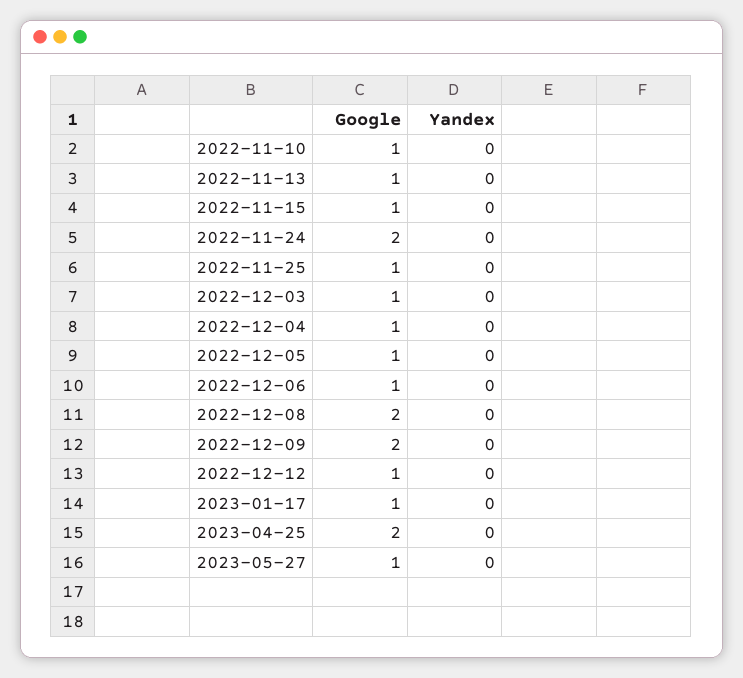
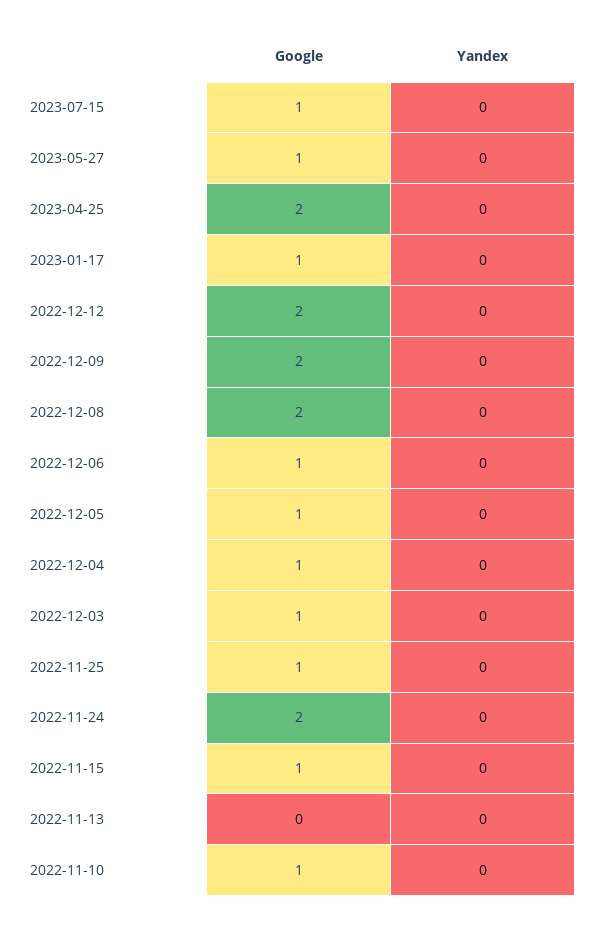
  {
    "Google": {
      "2022-11-10": 1,
-     "2022-11-13": 1,
+     "2022-11-13": 0,
      "2022-11-15": 1,
      "2022-11-24": 2,
      "2022-11-25": 1,
      "2022-12-03": 1,
      "2022-12-04": 1,
      "2022-12-05": 1,
      "2022-12-06": 1,
      "2022-12-08": 2,
      "2022-12-09": 2,
-     "2022-12-12": 1,
+     "2022-12-12": 2,
      "2023-01-17": 1,
      "2023-04-25": 2,
-     "2023-05-27": 1
+     "2023-05-27": 1,
+     "2023-07-15": 1
    },
    "Yandex": {
      "2022-11-10": 0,
      "2022-11-13": 0,
      "2022-11-15": 0,
      "2022-11-24": 0,
      "2022-11-25": 0,
      "2022-12-03": 0,
      "2022-12-04": 0,
      "2022-12-05": 0,
      "2022-12-06": 0,
      "2022-12-08": 0,
      "2022-12-09": 0,
      "2022-12-12": 0,
      "2023-01-17": 0,
      "2023-04-25": 0,
-     "2023-05-27": 0
+     "2023-05-27": 0,
+     "2023-07-15": 0
    }
  }

